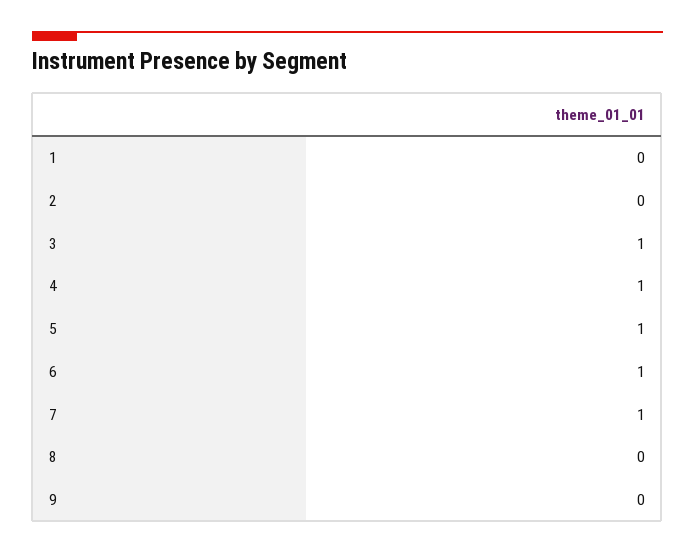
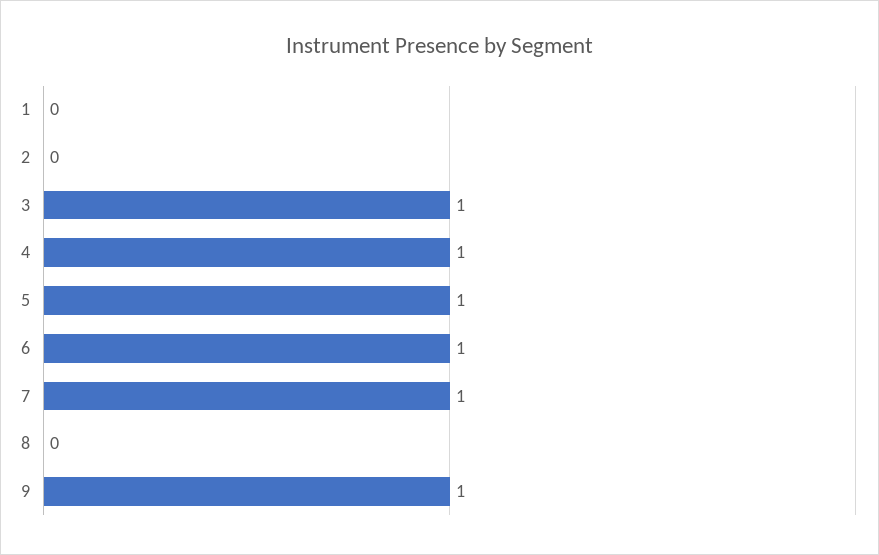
  {
    "1": 0,
    "2": 0,
    "3": 1,
    "4": 1,
    "5": 1,
    "6": 1,
    "7": 1,
    "8": 0,
-   "9": 0
+   "9": 1
  }

